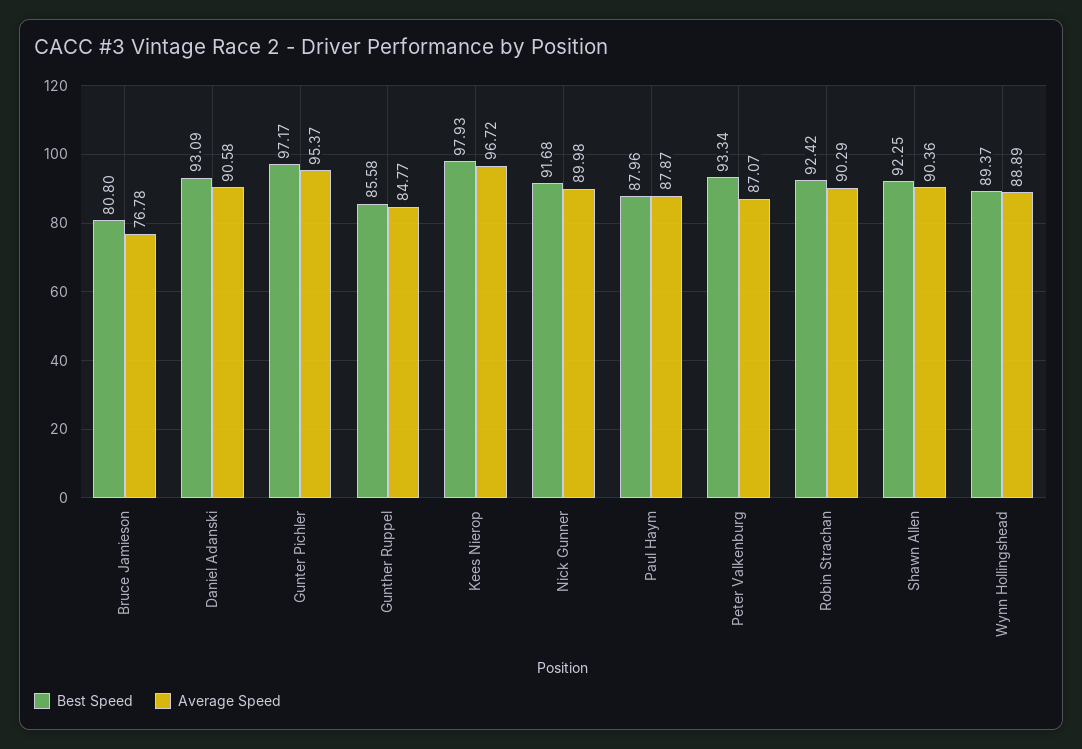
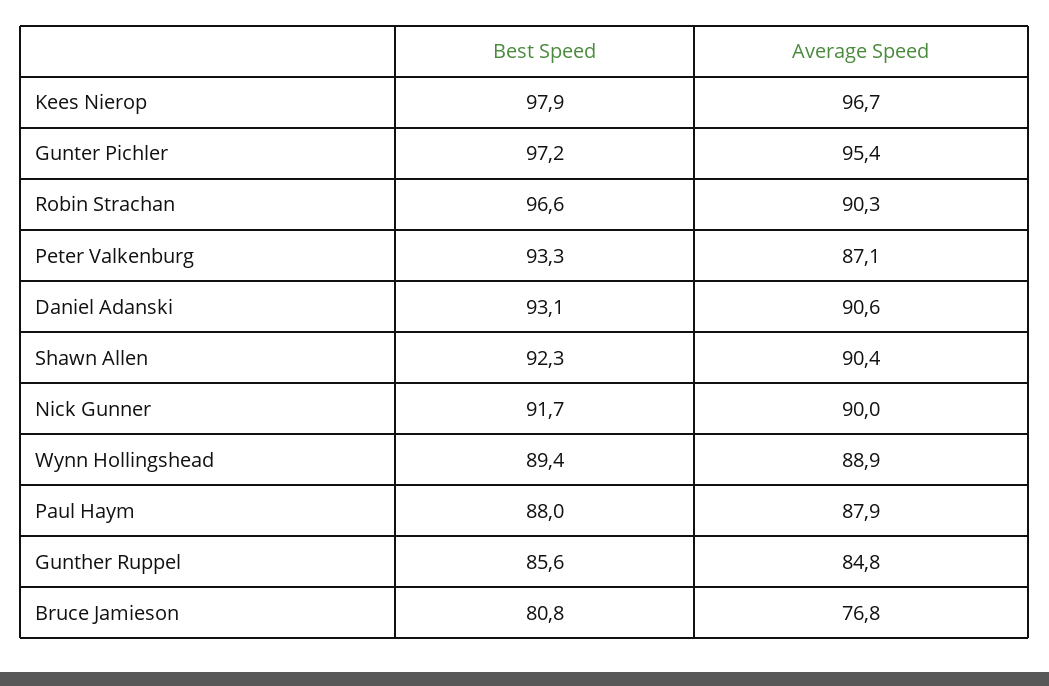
  {
    "Best Speed": {
      "Bruce Jamieson": 80.8,
      "Daniel Adanski": 93.09,
      "Gunter Pichler": 97.17,
      "Gunther Ruppel": 85.58,
      "Kees Nierop": 97.93,
      "Nick Gunner": 91.68,
      "Paul Haym": 87.96,
      "Peter Valkenburg": 93.34,
-     "Robin Strachan": 92.42,
+     "Robin Strachan": 96.6,
      "Shawn Allen": 92.25,
      "Wynn Hollingshead": 89.37
    },
    "Average Speed": {
      "Bruce Jamieson": 76.78,
      "Daniel Adanski": 90.58,
      "Gunter Pichler": 95.37,
      "Gunther Ruppel": 84.77,
      "Kees Nierop": 96.72,
      "Nick Gunner": 89.98,
      "Paul Haym": 87.87,
      "Peter Valkenburg": 87.07,
      "Robin Strachan": 90.29,
      "Shawn Allen": 90.36,
      "Wynn Hollingshead": 88.89
    }
  }

